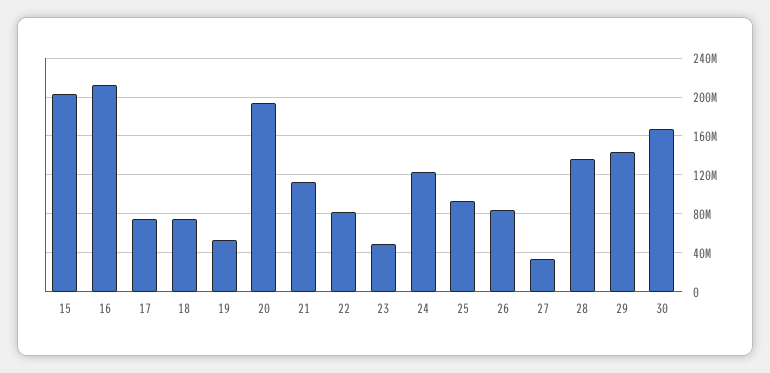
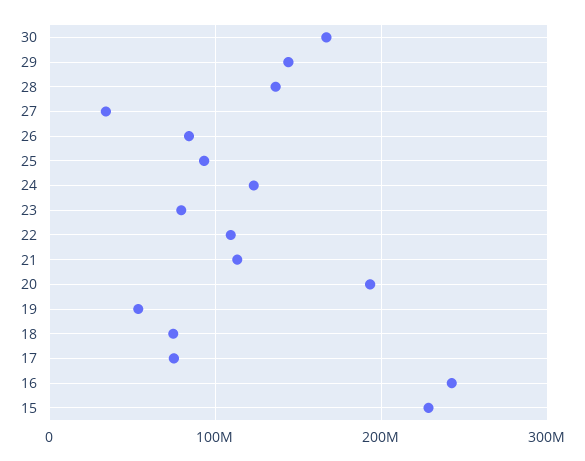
  {
-   "15": 200000000,
+   "15": 230000000,
-   "16": 210000000,
+   "16": 240000000,
    "17": 80000000,
    "18": 70000000,
    "19": 50000000,
    "20": 190000000,
    "21": 110000000,
-   "22": 80000000,
+   "22": 110000000,
-   "23": 50000000,
+   "23": 80000000,
    "24": 120000000,
    "25": 90000000,
    "26": 80000000,
    "27": 30000000,
    "28": 140000000,
    "29": 140000000,
    "30": 170000000
  }

